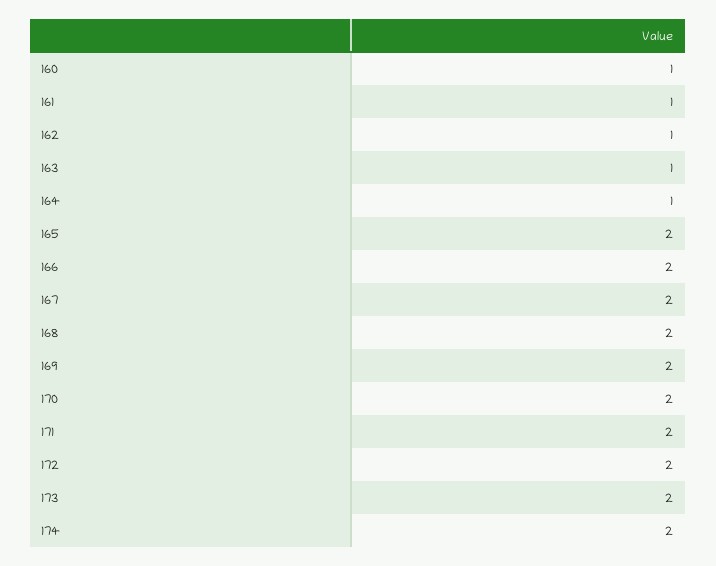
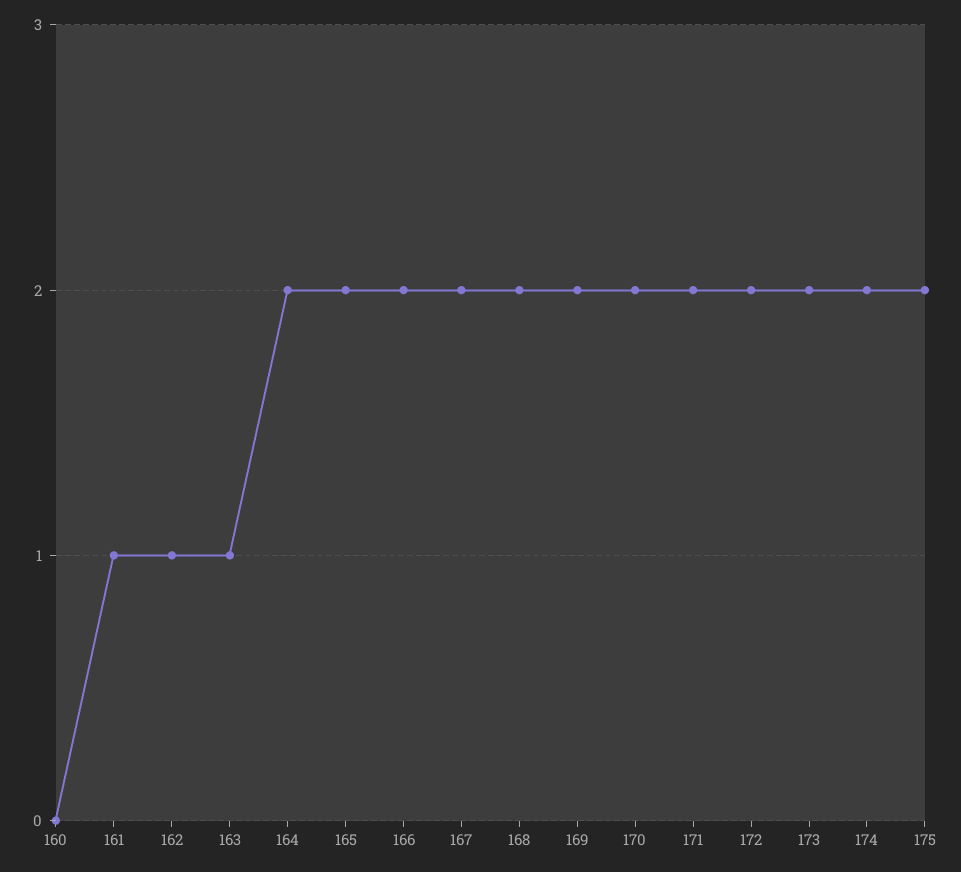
  {
-   "160": 1,
+   "160": 0,
    "161": 1,
    "162": 1,
    "163": 1,
-   "164": 1,
+   "164": 2,
    "165": 2,
    "166": 2,
    "167": 2,
    "168": 2,
    "169": 2,
    "170": 2,
    "171": 2,
    "172": 2,
    "173": 2,
-   "174": 2
+   "174": 2,
+   "175": 2
  }

